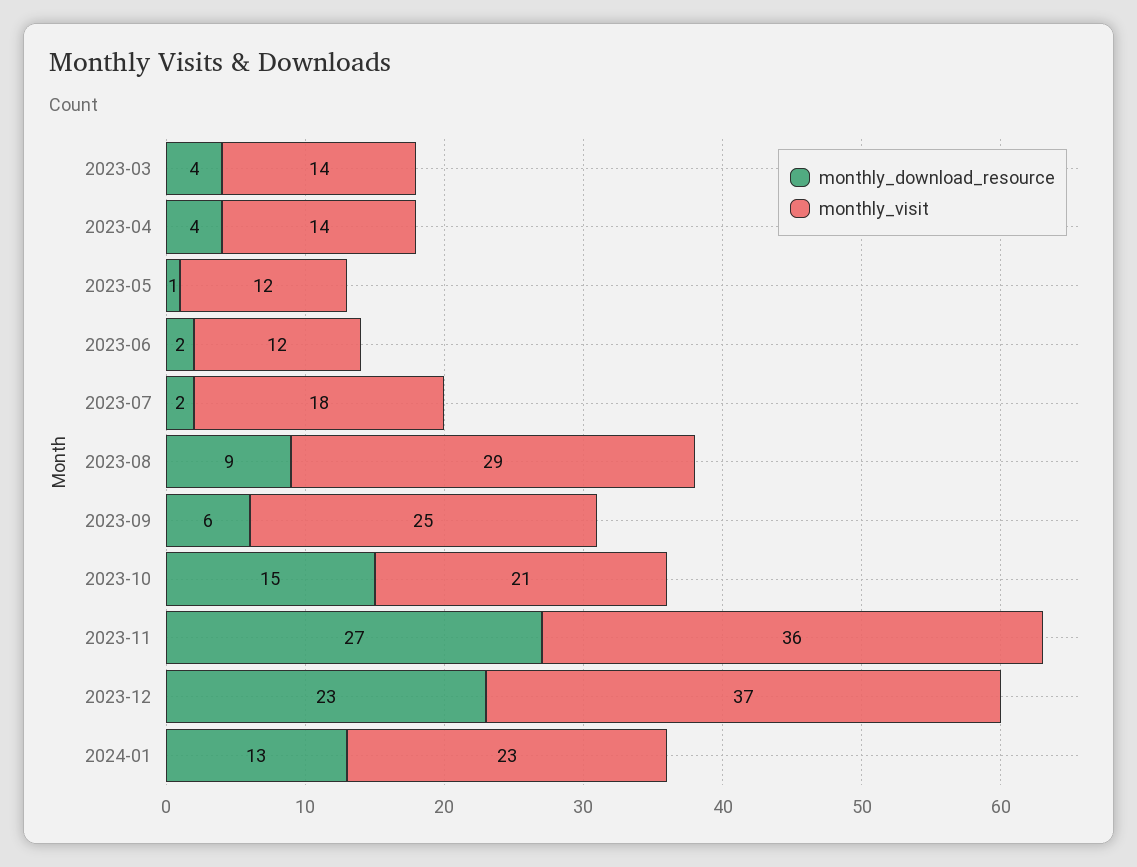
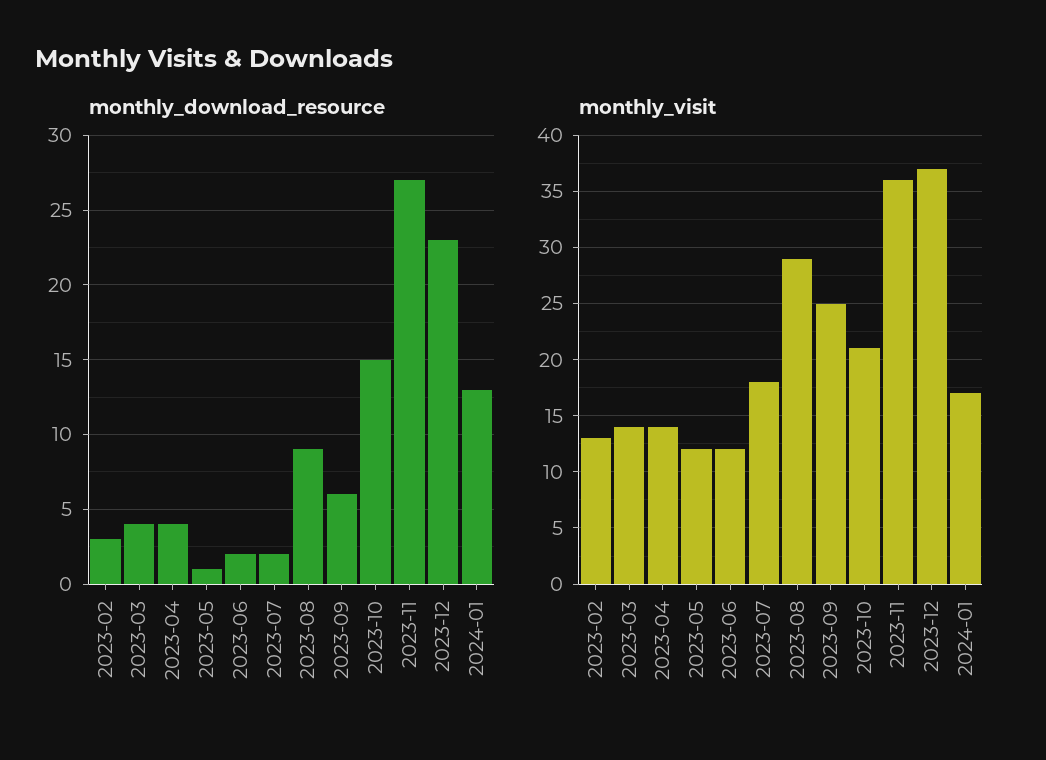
  {
    "monthly_download_resource": {
      "2023-03": 4,
      "2023-04": 4,
      "2023-05": 1,
      "2023-06": 2,
      "2023-07": 2,
      "2023-08": 9,
      "2023-09": 6,
      "2023-10": 15,
      "2023-11": 27,
      "2023-12": 23,
-     "2024-01": 13
+     "2024-01": 13,
+     "2023-02": 3
    },
    "monthly_visit": {
      "2023-03": 14,
      "2023-04": 14,
      "2023-05": 12,
      "2023-06": 12,
      "2023-07": 18,
      "2023-08": 29,
      "2023-09": 25,
      "2023-10": 21,
      "2023-11": 36,
      "2023-12": 37,
-     "2024-01": 23
+     "2024-01": 17,
+     "2023-02": 13
    }
  }

